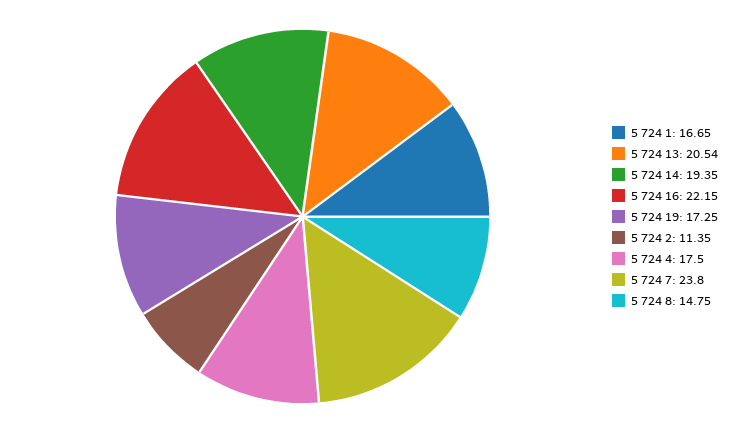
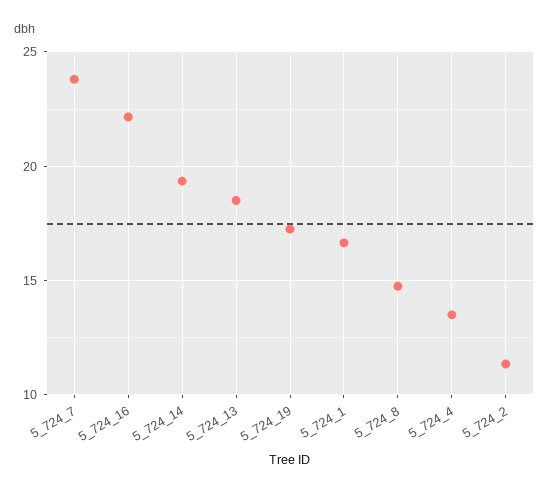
  {
    "5 724 1": 16.65,
-   "5 724 13": 20.54,
+   "5 724 13": 18.5,
    "5 724 14": 19.35,
    "5 724 16": 22.15,
    "5 724 19": 17.25,
    "5 724 2": 11.35,
-   "5 724 4": 17.5,
+   "5 724 4": 13.5,
    "5 724 7": 23.8,
    "5 724 8": 14.75
  }

